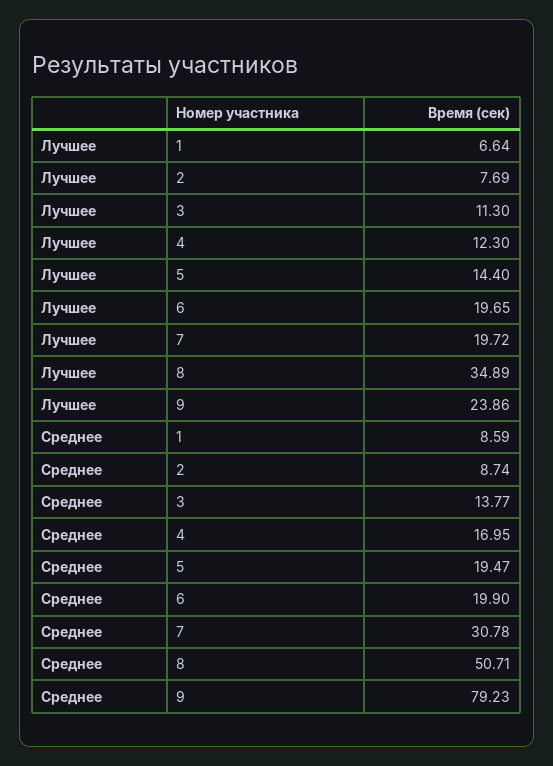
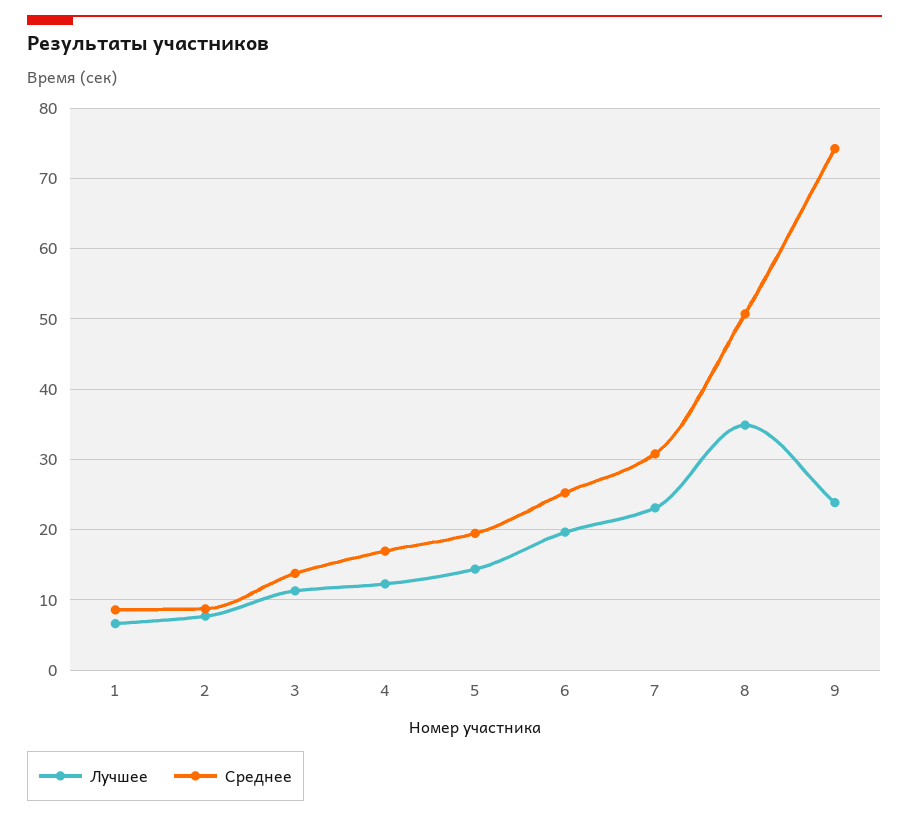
  {
    "Лучшее": {
      "1": 6.64,
      "2": 7.69,
      "3": 11.3,
      "4": 12.3,
      "5": 14.4,
      "6": 19.65,
-     "7": 19.72,
+     "7": 23,
      "8": 34.89,
      "9": 23.86
    },
    "Среднее": {
      "1": 8.59,
      "2": 8.74,
      "3": 13.77,
      "4": 16.95,
      "5": 19.47,
-     "6": 19.9,
+     "6": 25,
      "7": 30.78,
      "8": 50.71,
-     "9": 79.23
+     "9": 74
    }
  }

